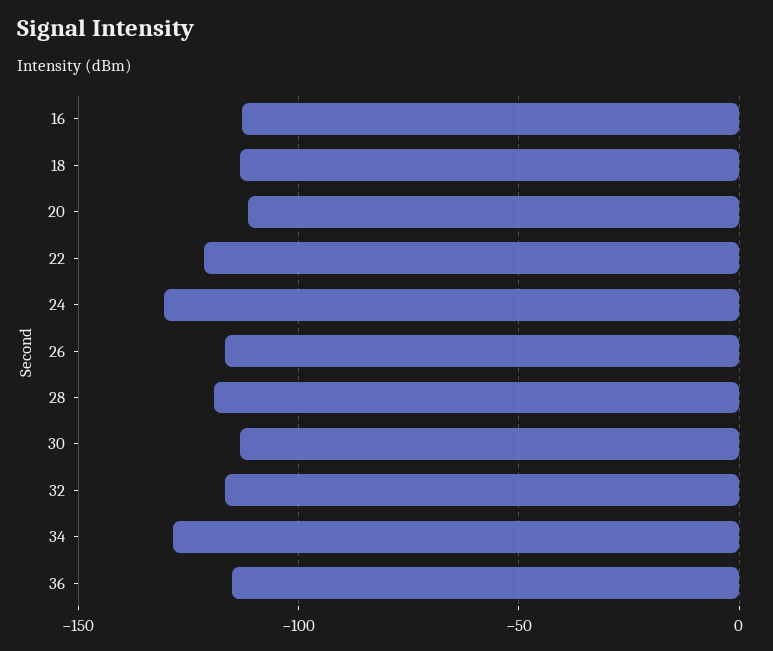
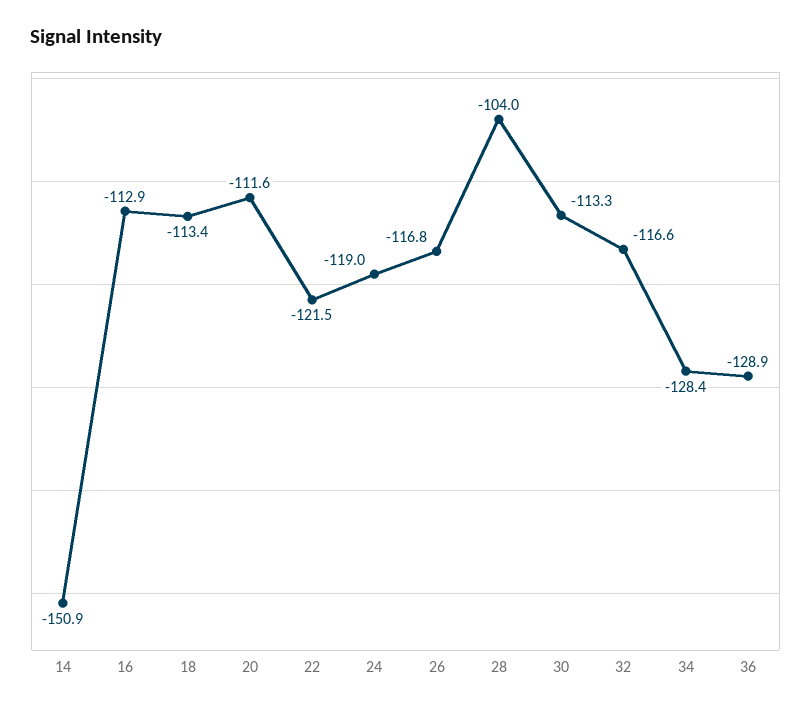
  {
    "16": -112.9,
    "18": -113.4,
    "20": -111.6,
    "22": -121.5,
-   "24": -130,
+   "24": -119,
    "26": -116.8,
-   "28": -120,
+   "28": -104,
    "30": -113.3,
    "32": -116.6,
    "34": -128.4,
-   "36": -115
+   "36": -128.9,
+   "14": -150.9
  }

